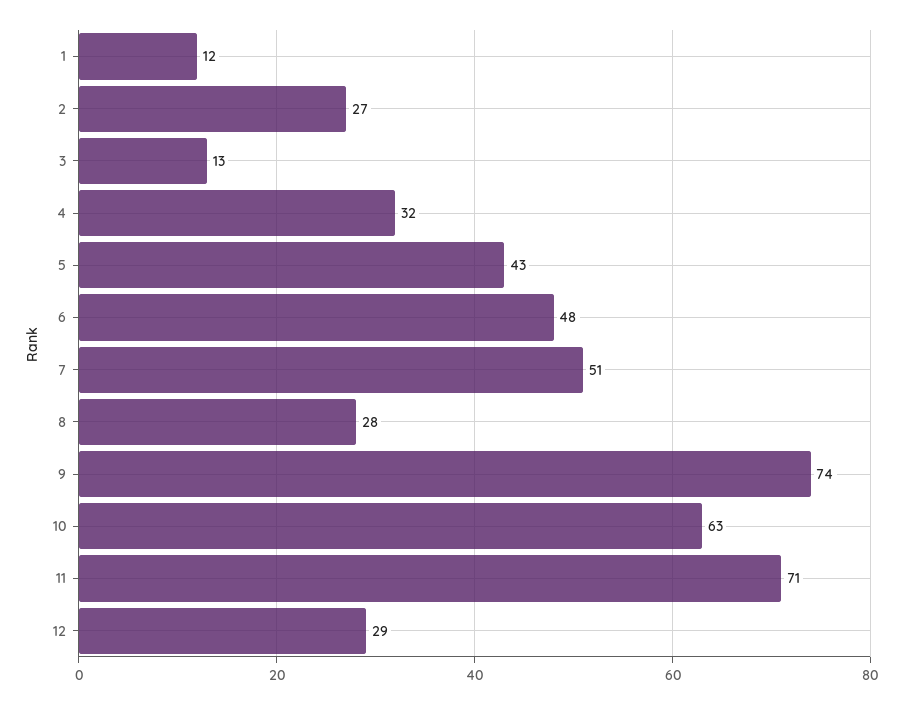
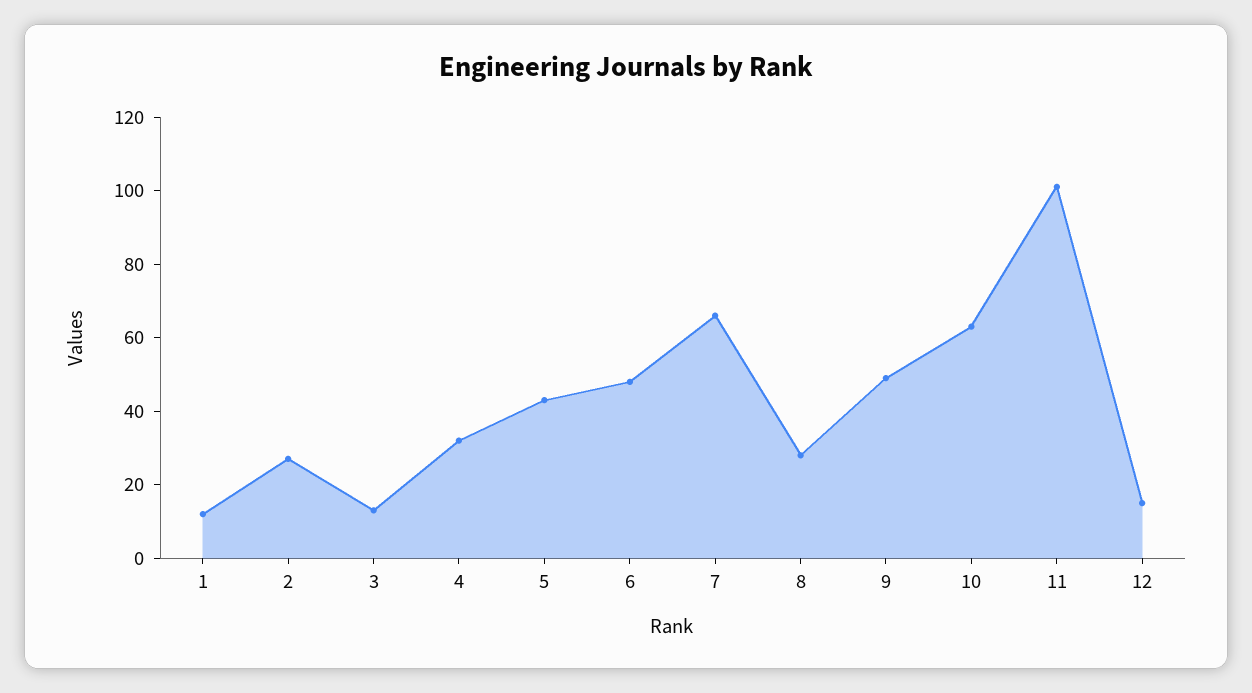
  {
    "1": 12,
    "2": 27,
    "3": 13,
    "4": 32,
    "5": 43,
    "6": 48,
-   "7": 51,
+   "7": 65,
    "8": 28,
-   "9": 74,
+   "9": 50,
    "10": 63,
-   "11": 71,
+   "11": 100,
-   "12": 29
+   "12": 15
  }

